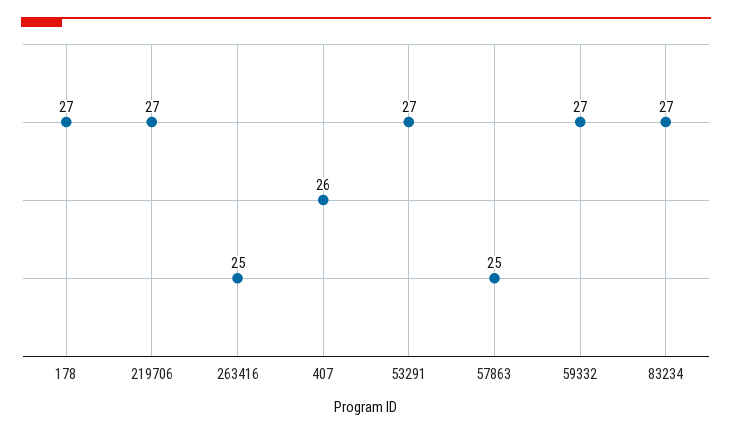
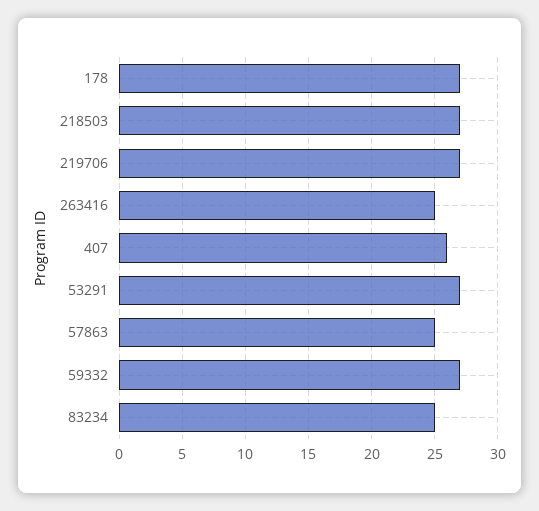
  {
    "178": 27,
    "219706": 27,
    "263416": 25,
    "407": 26,
    "53291": 27,
    "57863": 25,
    "59332": 27,
-   "83234": 27
+   "83234": 25,
+   "218503": 27
  }

